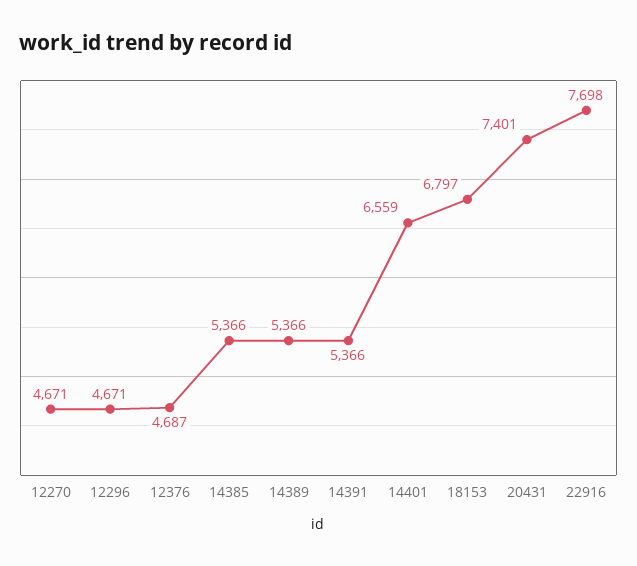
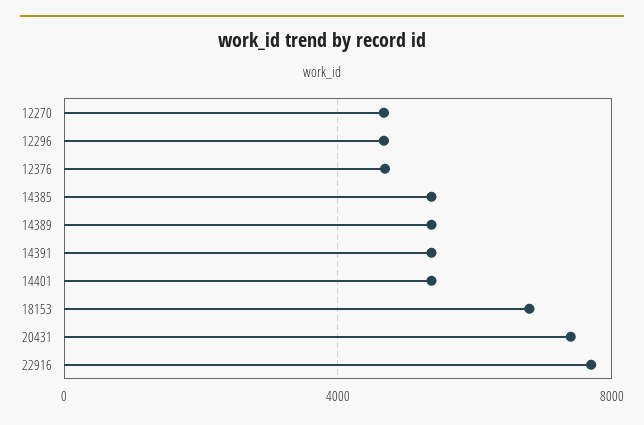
  {
    "12270": 4671,
    "12296": 4671,
    "12376": 4687,
    "14385": 5366,
    "14389": 5366,
    "14391": 5366,
-   "14401": 6559,
+   "14401": 5500,
    "18153": 6797,
    "20431": 7401,
    "22916": 7698
  }

